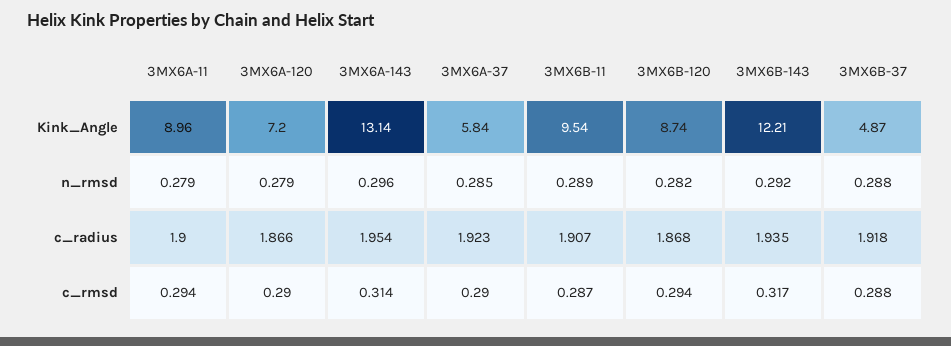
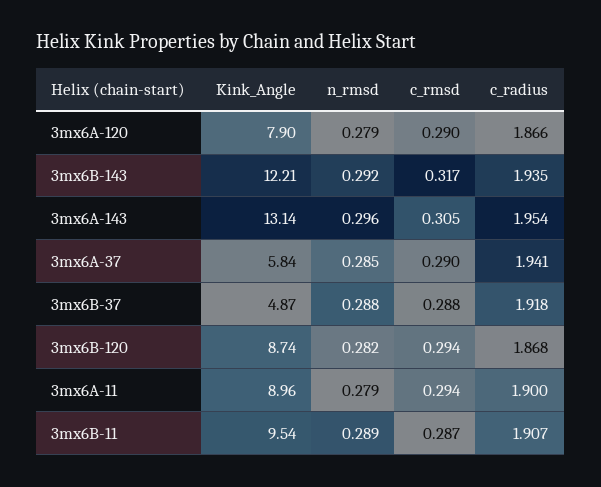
  {
    "3MX6A-11": {
      "Kink_Angle": 8.96,
      "n_rmsd": 0.279,
      "c_radius": 1.9,
      "c_rmsd": 0.294
    },
    "3MX6A-120": {
-     "Kink_Angle": 7.2,
+     "Kink_Angle": 7.9,
      "n_rmsd": 0.279,
      "c_radius": 1.866,
      "c_rmsd": 0.29
    },
    "3MX6A-143": {
      "Kink_Angle": 13.14,
      "n_rmsd": 0.296,
      "c_radius": 1.954,
-     "c_rmsd": 0.314
+     "c_rmsd": 0.305
    },
    "3MX6A-37": {
      "Kink_Angle": 5.84,
      "n_rmsd": 0.285,
-     "c_radius": 1.923,
+     "c_radius": 1.941,
      "c_rmsd": 0.29
    },
    "3MX6B-11": {
      "Kink_Angle": 9.54,
      "n_rmsd": 0.289,
      "c_radius": 1.907,
      "c_rmsd": 0.287
    },
    "3MX6B-120": {
      "Kink_Angle": 8.74,
      "n_rmsd": 0.282,
      "c_radius": 1.868,
      "c_rmsd": 0.294
    },
    "3MX6B-143": {
      "Kink_Angle": 12.21,
      "n_rmsd": 0.292,
      "c_radius": 1.935,
      "c_rmsd": 0.317
    },
    "3MX6B-37": {
      "Kink_Angle": 4.87,
      "n_rmsd": 0.288,
      "c_radius": 1.918,
      "c_rmsd": 0.288
    }
  }

